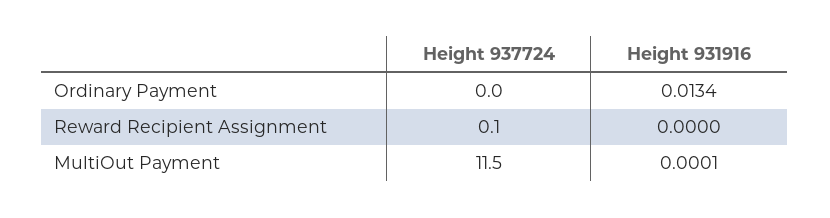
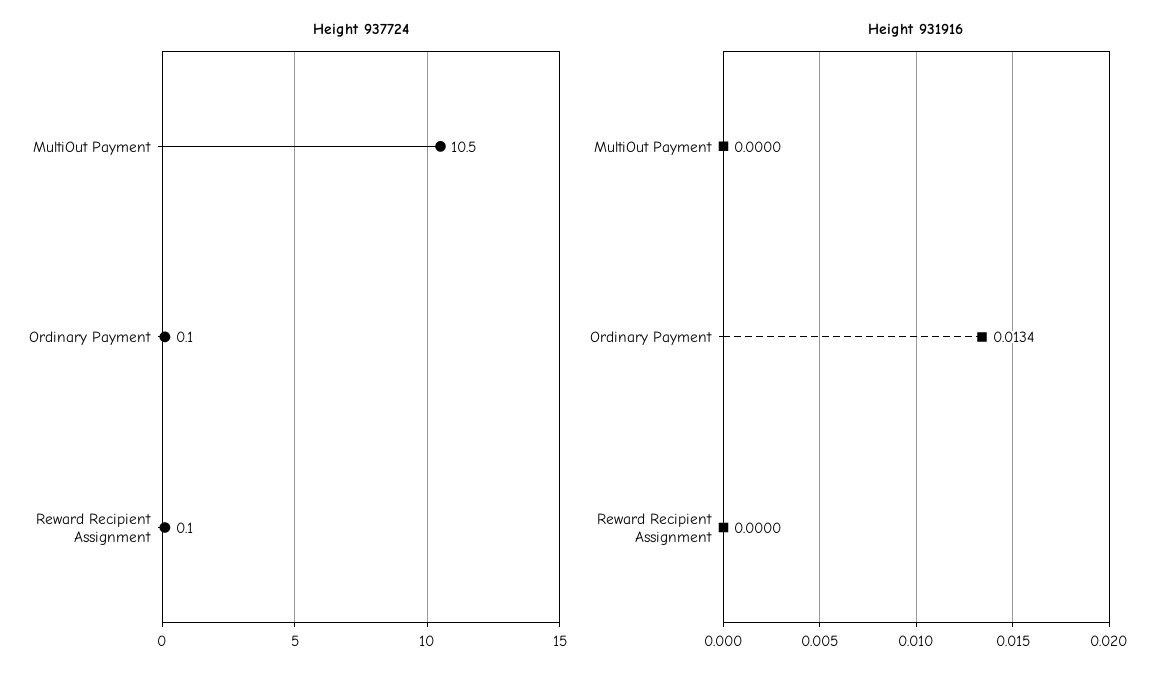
  {
    "Height 937724": {
-     "Ordinary Payment": 0,
+     "Ordinary Payment": 0.1,
      "Reward Recipient Assignment": 0.1,
-     "MultiOut Payment": 11.5
+     "MultiOut Payment": 10.5
    },
    "Height 931916": {
      "Ordinary Payment": 0.0134,
      "Reward Recipient Assignment": 0,
-     "MultiOut Payment": 0.0001
+     "MultiOut Payment": 0
    }
  }

